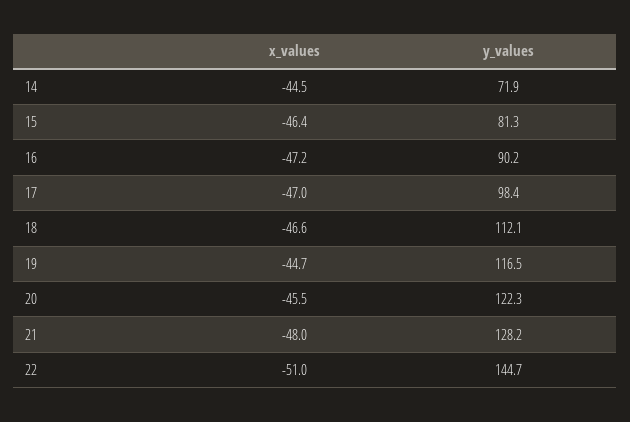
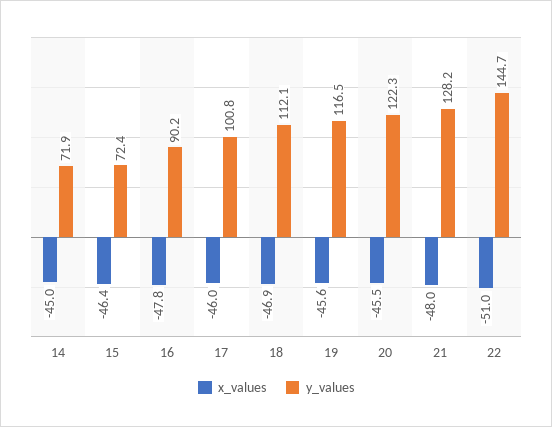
  {
    "x_values": {
-     "14": -44.5,
+     "14": -45,
      "15": -46.4,
-     "16": -47.2,
+     "16": -47.8,
-     "17": -47,
+     "17": -46,
-     "18": -46.6,
+     "18": -46.9,
-     "19": -44.7,
+     "19": -45.6,
      "20": -45.5,
      "21": -48,
      "22": -51
    },
    "y_values": {
      "14": 71.9,
-     "15": 81.3,
+     "15": 72.4,
      "16": 90.2,
-     "17": 98.4,
+     "17": 100.8,
      "18": 112.1,
      "19": 116.5,
      "20": 122.3,
      "21": 128.2,
      "22": 144.7
    }
  }

